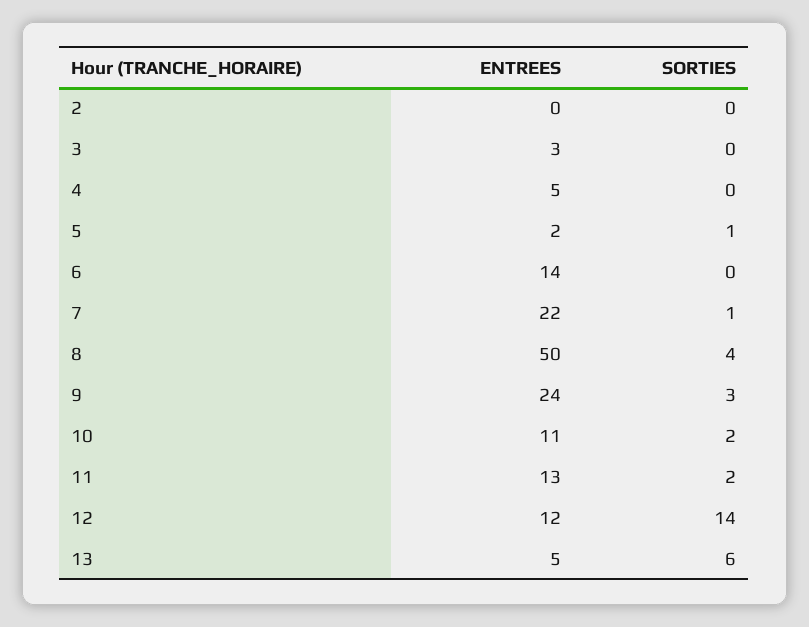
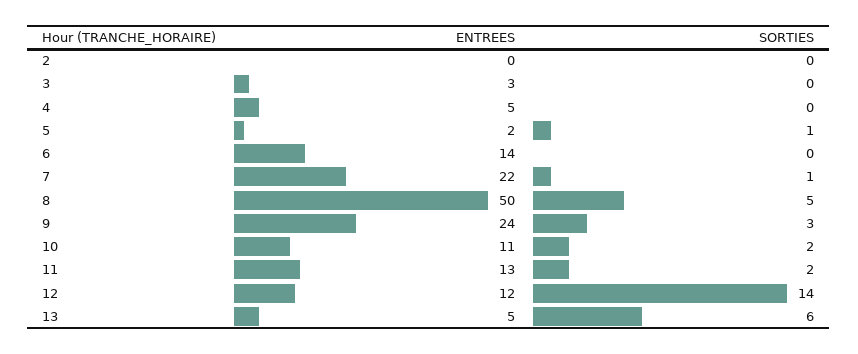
  {
    "ENTREES": {
      "2": 0,
      "3": 3,
      "4": 5,
      "5": 2,
      "6": 14,
      "7": 22,
      "8": 50,
      "9": 24,
      "10": 11,
      "11": 13,
      "12": 12,
      "13": 5
    },
    "SORTIES": {
      "2": 0,
      "3": 0,
      "4": 0,
      "5": 1,
      "6": 0,
      "7": 1,
-     "8": 4,
+     "8": 5,
      "9": 3,
      "10": 2,
      "11": 2,
      "12": 14,
      "13": 6
    }
  }

